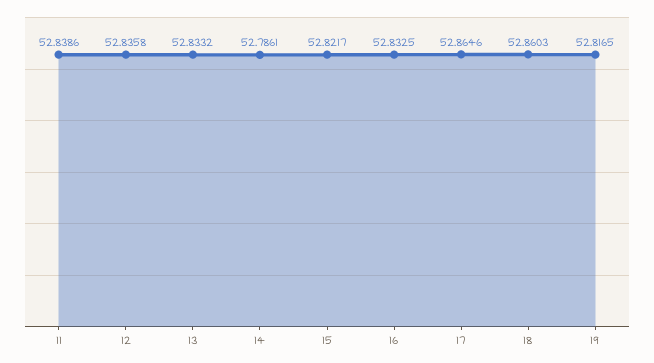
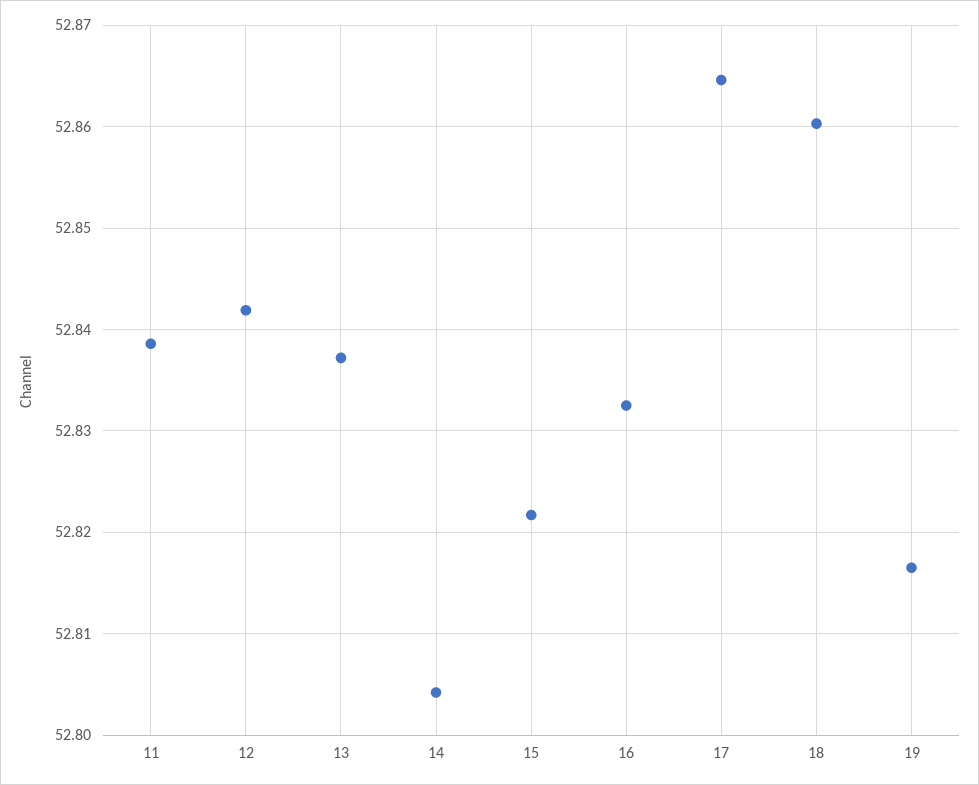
  {
    "11": 52.8386,
-   "12": 52.8358,
+   "12": 52.842,
-   "13": 52.8332,
+   "13": 52.837,
-   "14": 52.7861,
+   "14": 52.804,
    "15": 52.8217,
    "16": 52.8325,
    "17": 52.8646,
    "18": 52.8603,
    "19": 52.8165
  }

